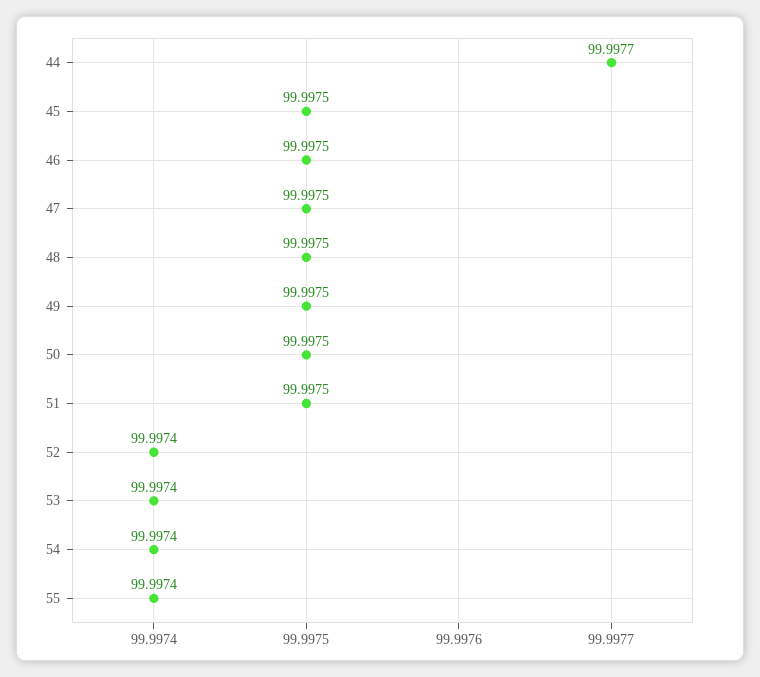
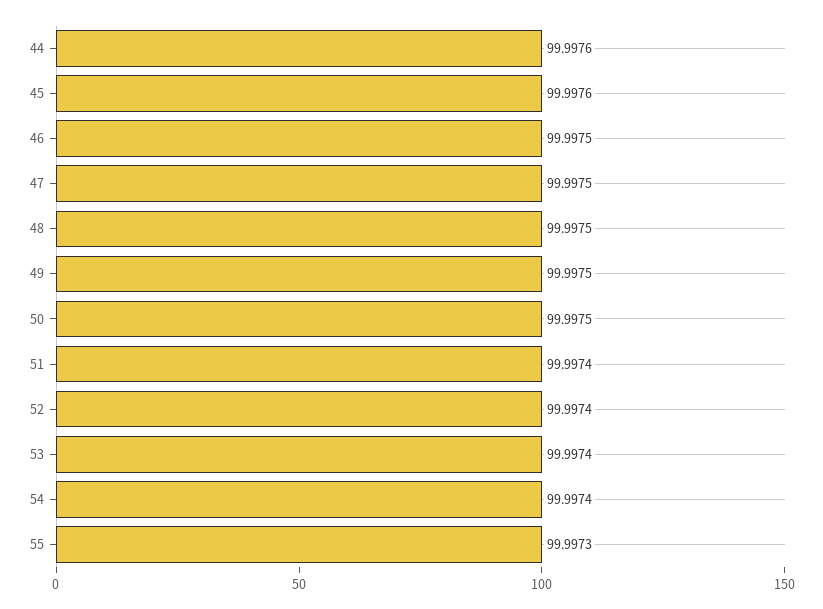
  {
-   "44": 99.9977,
+   "44": 99.9976,
-   "45": 99.9975,
+   "45": 99.9976,
    "46": 99.9975,
    "47": 99.9975,
    "48": 99.9975,
    "49": 99.9975,
    "50": 99.9975,
-   "51": 99.9975,
+   "51": 99.9974,
    "52": 99.9974,
    "53": 99.9974,
    "54": 99.9974,
-   "55": 99.9974
+   "55": 99.9973
  }

